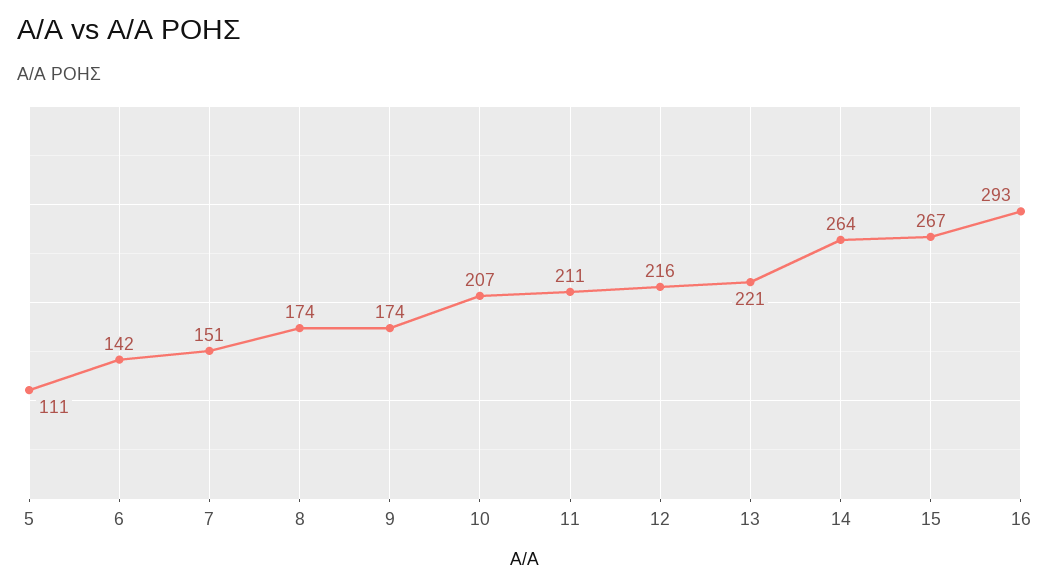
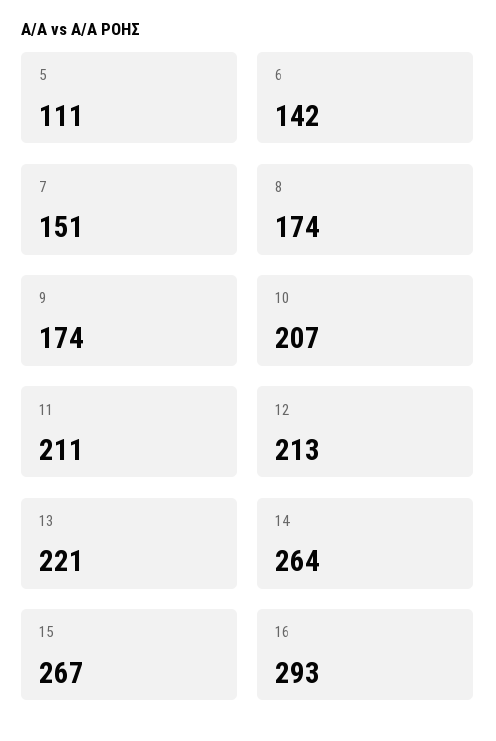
  {
    "5": 111,
    "6": 142,
    "7": 151,
    "8": 174,
    "9": 174,
    "10": 207,
    "11": 211,
-   "12": 216,
+   "12": 213,
    "13": 221,
    "14": 264,
    "15": 267,
    "16": 293
  }

